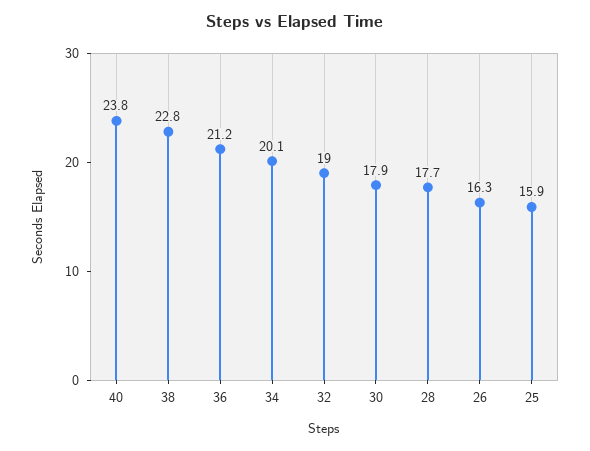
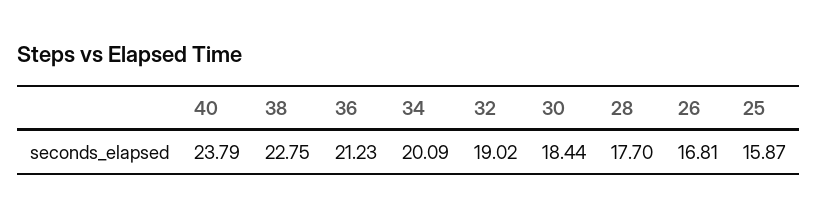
  {
    "40": 23.79,
    "38": 22.75,
    "36": 21.23,
    "34": 20.09,
    "32": 19.02,
-   "30": 17.9,
+   "30": 18.44,
    "28": 17.7,
-   "26": 16.3,
+   "26": 16.81,
    "25": 15.87
  }

